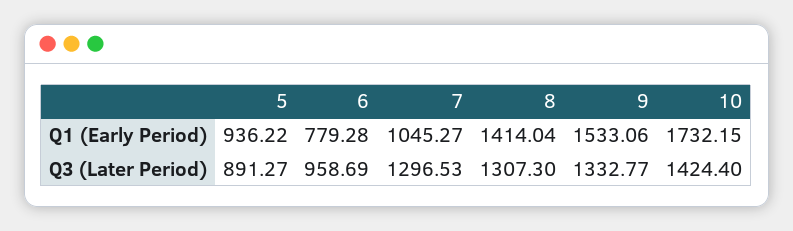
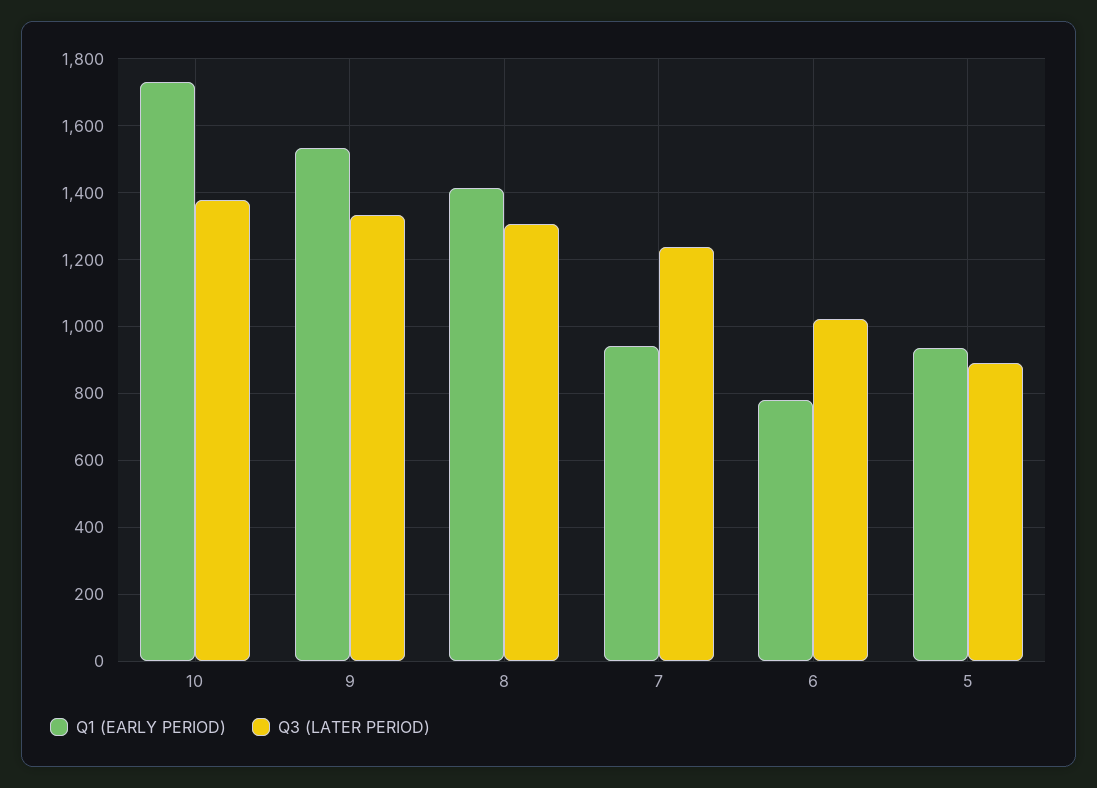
  {
    "Q1 (Early Period)": {
      "5": 936.22,
      "6": 779.28,
-     "7": 1045.27,
+     "7": 940,
      "8": 1414.04,
      "9": 1533.06,
      "10": 1732.15
    },
    "Q3 (Later Period)": {
      "5": 891.27,
-     "6": 958.69,
+     "6": 1020,
-     "7": 1296.53,
+     "7": 1240,
      "8": 1307.3,
      "9": 1332.77,
-     "10": 1424.4
+     "10": 1380
    }
  }

